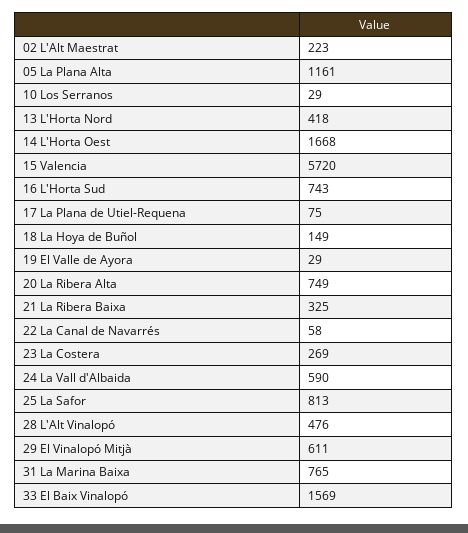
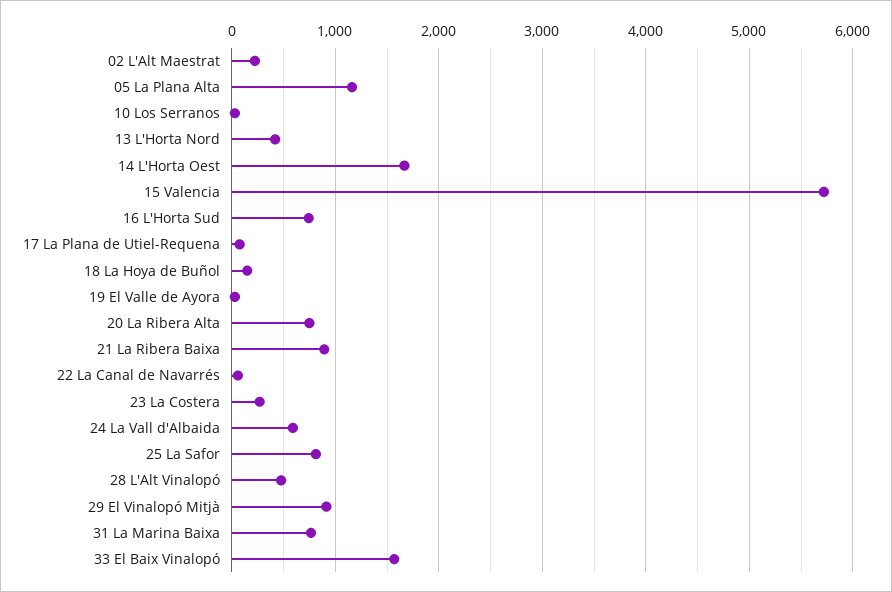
  {
    "02 L'Alt Maestrat": 223,
    "05 La Plana Alta": 1161,
    "10 Los Serranos": 29,
    "13 L'Horta Nord": 418,
    "14 L'Horta Oest": 1668,
    "15 Valencia": 5720,
    "16 L'Horta Sud": 743,
    "17 La Plana de Utiel-Requena": 75,
    "18 La Hoya de Buñol": 149,
    "19 El Valle de Ayora": 29,
    "20 La Ribera Alta": 749,
-   "21 La Ribera Baixa": 325,
+   "21 La Ribera Baixa": 900,
    "22 La Canal de Navarrés": 58,
    "23 La Costera": 269,
    "24 La Vall d'Albaida": 590,
    "25 La Safor": 813,
    "28 L'Alt Vinalopó": 476,
-   "29 El Vinalopó Mitjà": 611,
+   "29 El Vinalopó Mitjà": 900,
    "31 La Marina Baixa": 765,
    "33 El Baix Vinalopó": 1569
  }

